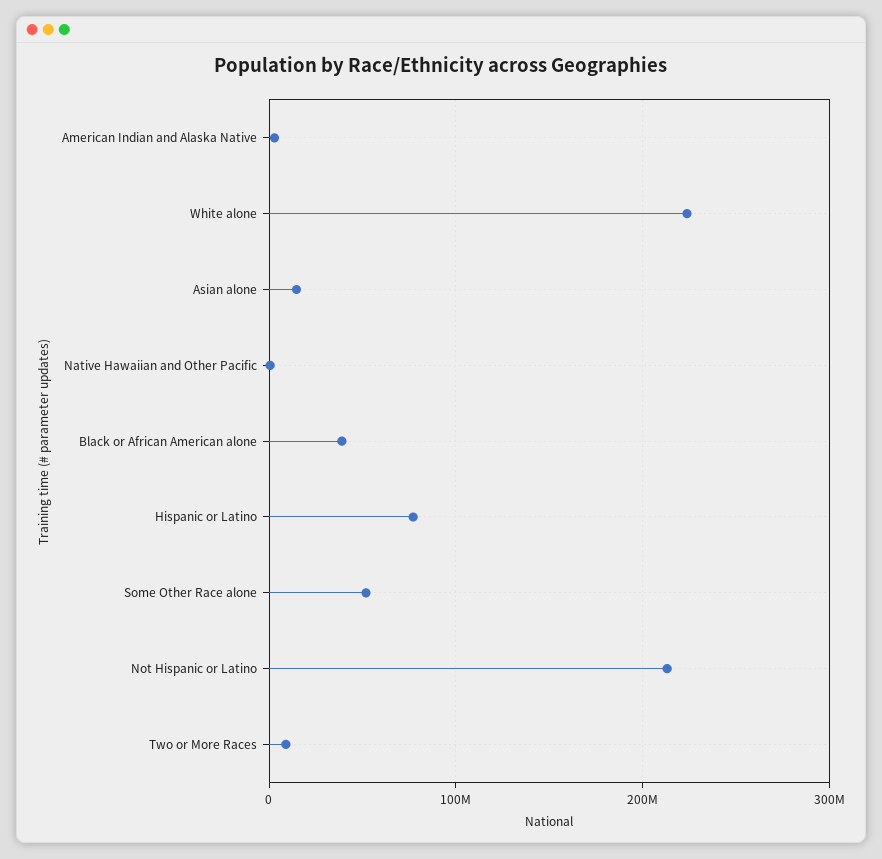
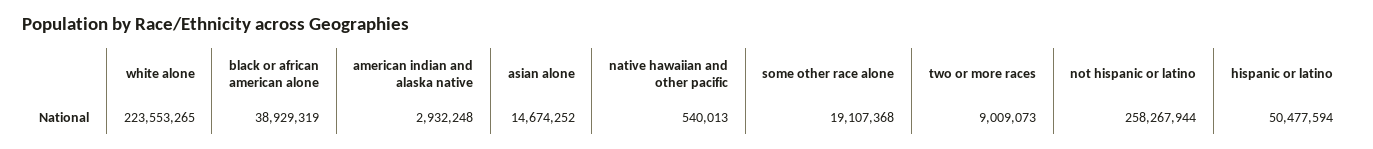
  {
    "American Indian and Alaska Native": 2932248,
    "White alone": 223553265,
    "Asian alone": 14674252,
    "Native Hawaiian and Other Pacific": 540013,
    "Black or African American alone": 38929319,
-   "Hispanic or Latino": 80000000,
+   "Hispanic or Latino": 50477594,
-   "Some Other Race alone": 50000000,
+   "Some Other Race alone": 19107368,
-   "Not Hispanic or Latino": 210000000,
+   "Not Hispanic or Latino": 258267944,
    "Two or More Races": 9009073
  }

